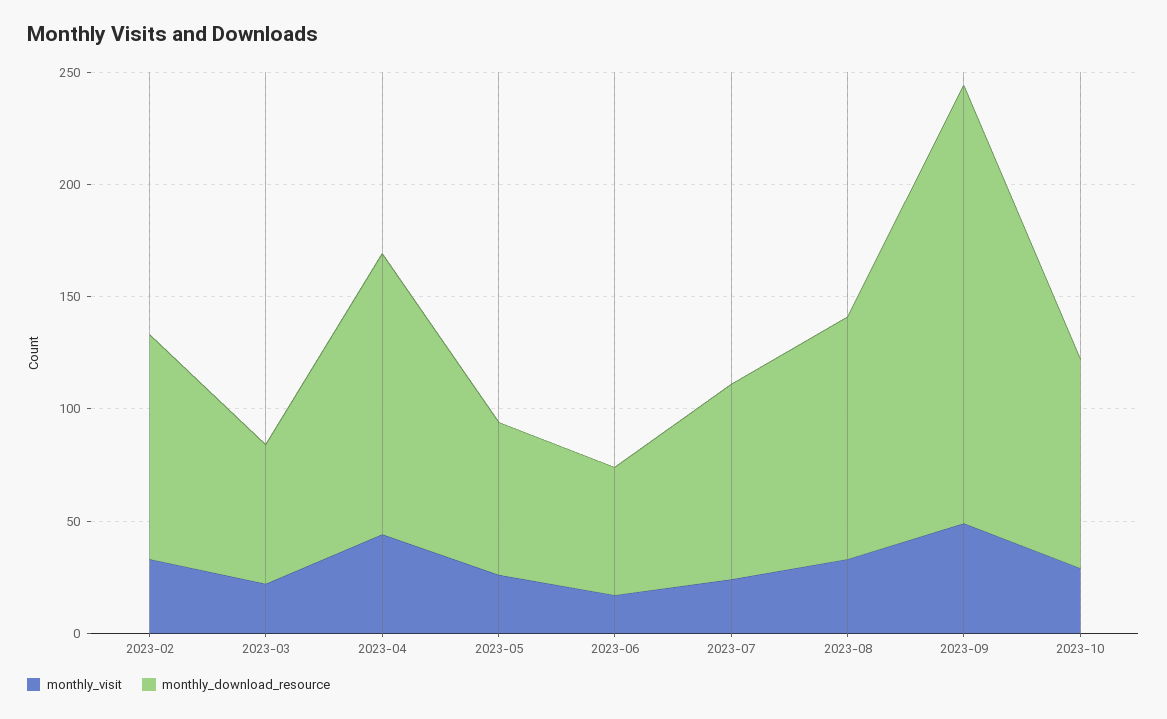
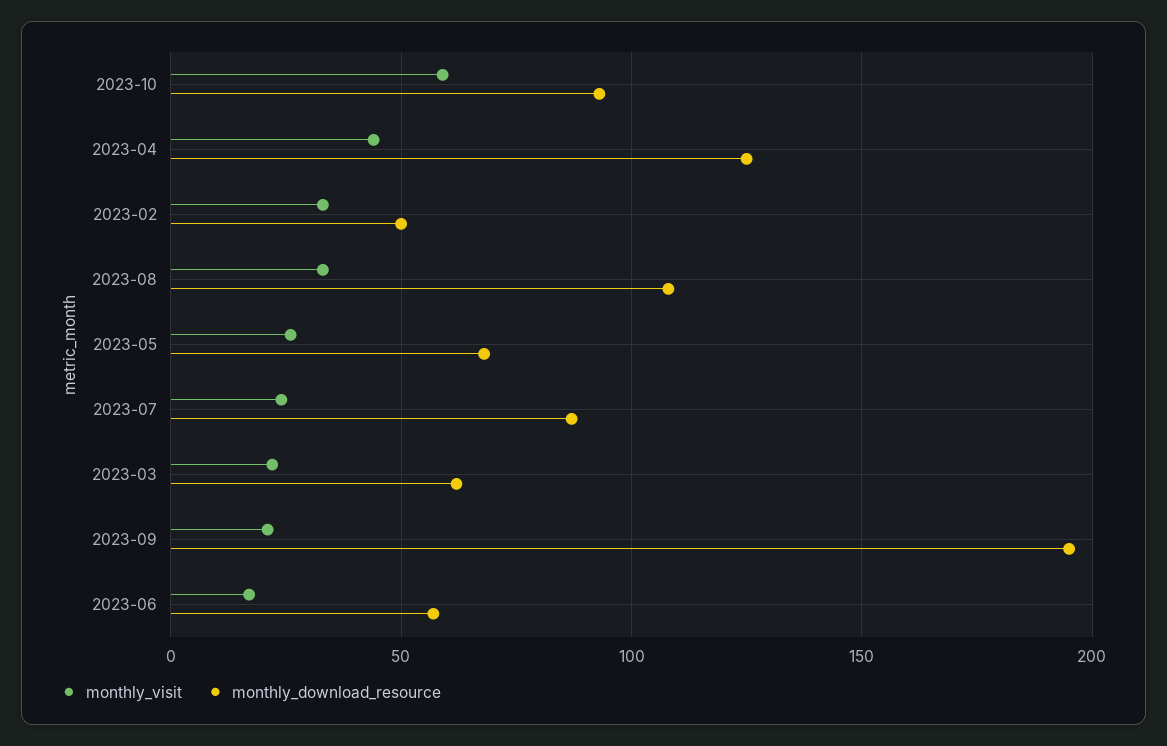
  {
    "monthly_visit": {
      "2023-02": 35,
      "2023-03": 20,
      "2023-04": 45,
      "2023-05": 25,
      "2023-06": 15,
      "2023-07": 25,
      "2023-08": 35,
-     "2023-09": 50,
+     "2023-09": 20,
-     "2023-10": 30
+     "2023-10": 60
    },
    "monthly_download_resource": {
-     "2023-02": 100,
+     "2023-02": 50,
      "2023-03": 60,
      "2023-04": 125,
      "2023-05": 70,
      "2023-06": 55,
      "2023-07": 85,
      "2023-08": 110,
      "2023-09": 195,
      "2023-10": 95
    }
  }

